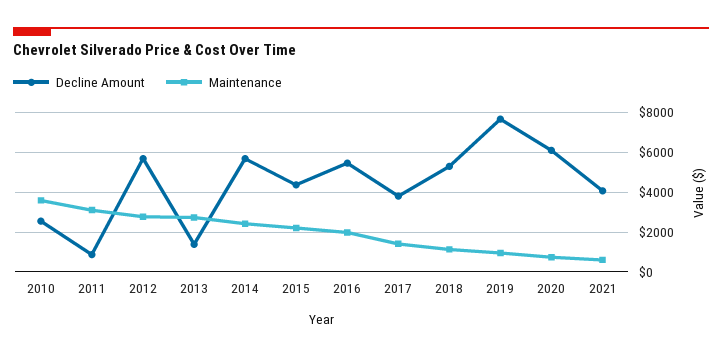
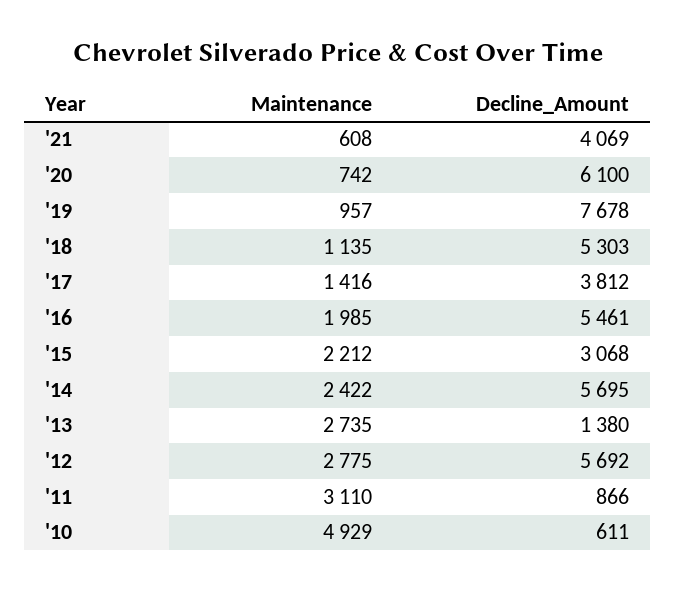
  {
    "Decline Amount": {
-     "2010": 2500,
+     "2010": 611,
      "2011": 866,
      "2012": 5692,
      "2013": 1380,
      "2014": 5695,
-     "2015": 4500,
+     "2015": 3068,
      "2016": 5461,
      "2017": 3812,
      "2018": 5303,
      "2019": 7678,
      "2020": 6100,
      "2021": 4069
    },
    "Maintenance": {
-     "2010": 3500,
+     "2010": 4929,
      "2011": 3110,
      "2012": 2775,
      "2013": 2735,
      "2014": 2422,
      "2015": 2212,
      "2016": 1985,
      "2017": 1416,
      "2018": 1135,
      "2019": 957,
      "2020": 742,
      "2021": 608
    }
  }

